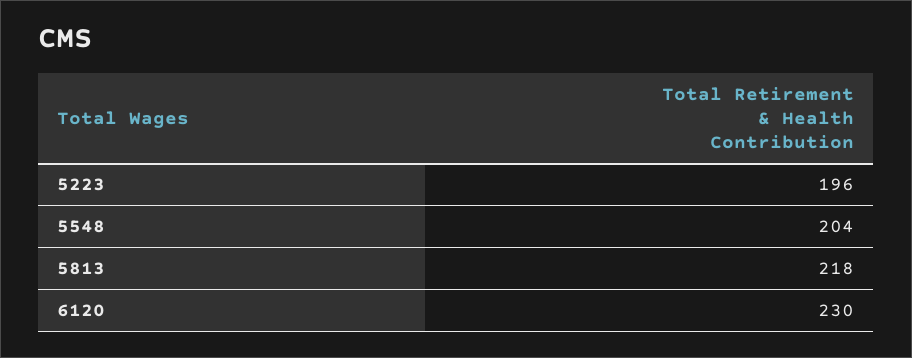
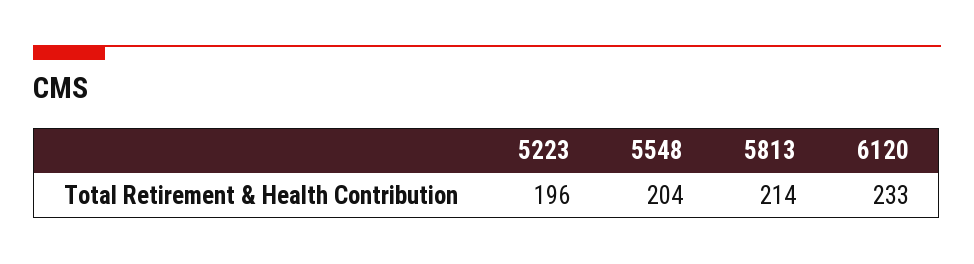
  {
    "5223": 196,
    "5548": 204,
-   "5813": 218,
+   "5813": 214,
-   "6120": 230
+   "6120": 233
  }

